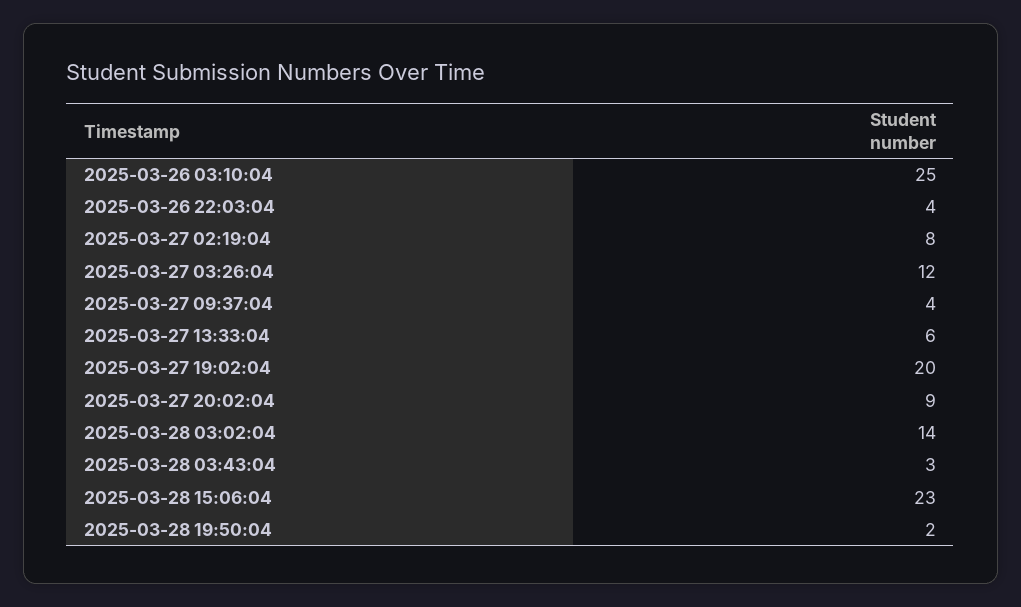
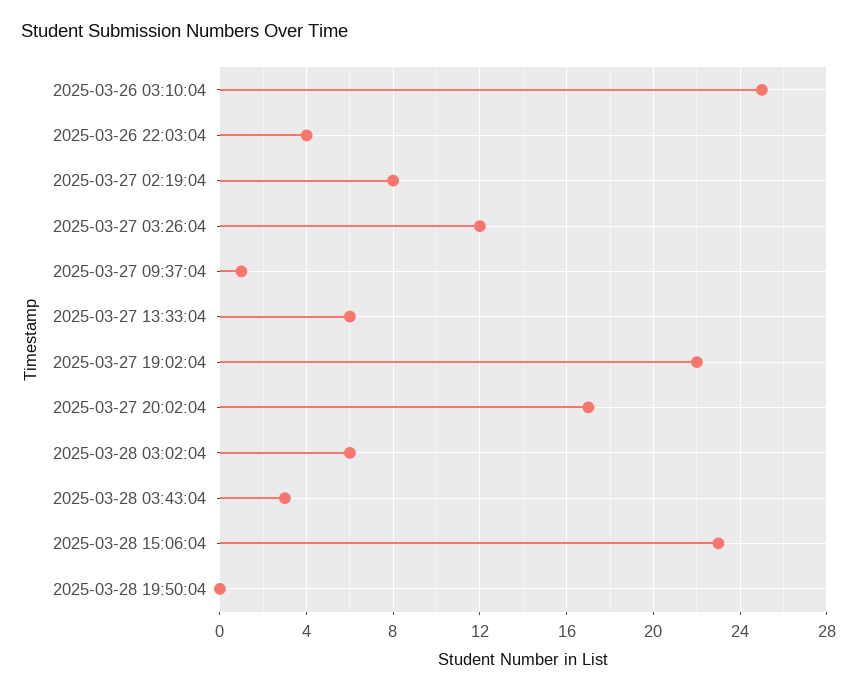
  {
    "2025-03-26 03:10:04": 25,
    "2025-03-26 22:03:04": 4,
    "2025-03-27 02:19:04": 8,
    "2025-03-27 03:26:04": 12,
-   "2025-03-27 09:37:04": 4,
+   "2025-03-27 09:37:04": 1,
    "2025-03-27 13:33:04": 6,
-   "2025-03-27 19:02:04": 20,
+   "2025-03-27 19:02:04": 22,
-   "2025-03-27 20:02:04": 9,
+   "2025-03-27 20:02:04": 17,
-   "2025-03-28 03:02:04": 14,
+   "2025-03-28 03:02:04": 6,
    "2025-03-28 03:43:04": 3,
    "2025-03-28 15:06:04": 23,
-   "2025-03-28 19:50:04": 2
+   "2025-03-28 19:50:04": 0
  }

